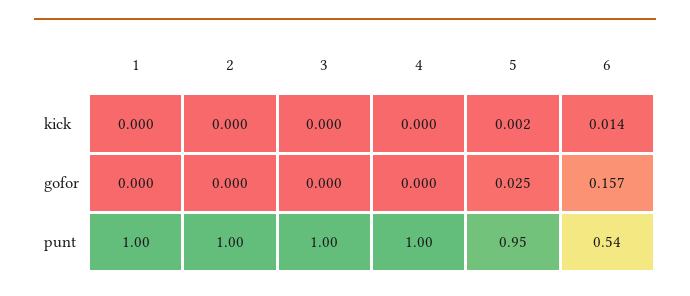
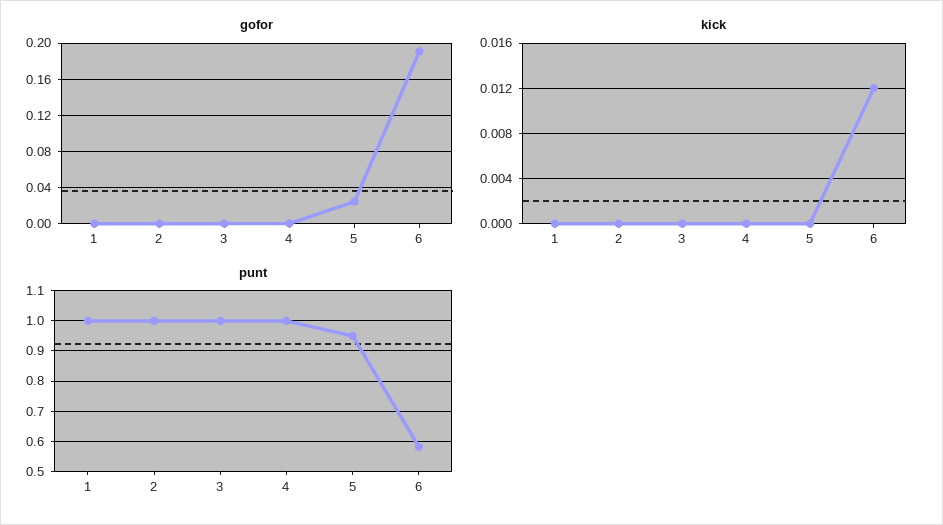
  {
    "kick": {
      "1": 0,
      "2": 0,
      "3": 0,
      "4": 0,
-     "5": 0.002,
+     "5": 0,
-     "6": 0.014
+     "6": 0.012
    },
    "gofor": {
      "1": 0,
      "2": 0,
      "3": 0,
      "4": 0,
      "5": 0.025,
-     "6": 0.157
+     "6": 0.19
    },
    "punt": {
      "1": 1,
      "2": 1,
      "3": 1,
      "4": 1,
      "5": 0.95,
-     "6": 0.54
+     "6": 0.58
    }
  }

